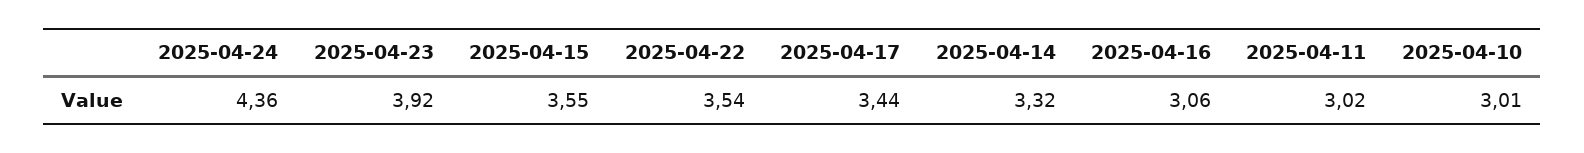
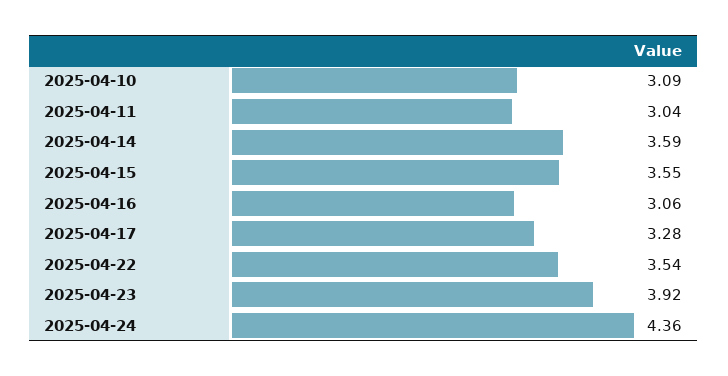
  {
    "2025-04-24": 4.36,
    "2025-04-23": 3.92,
    "2025-04-15": 3.55,
    "2025-04-22": 3.54,
-   "2025-04-17": 3.44,
+   "2025-04-17": 3.28,
-   "2025-04-14": 3.32,
+   "2025-04-14": 3.59,
    "2025-04-16": 3.06,
-   "2025-04-11": 3.02,
+   "2025-04-11": 3.04,
-   "2025-04-10": 3.01
+   "2025-04-10": 3.09
  }

